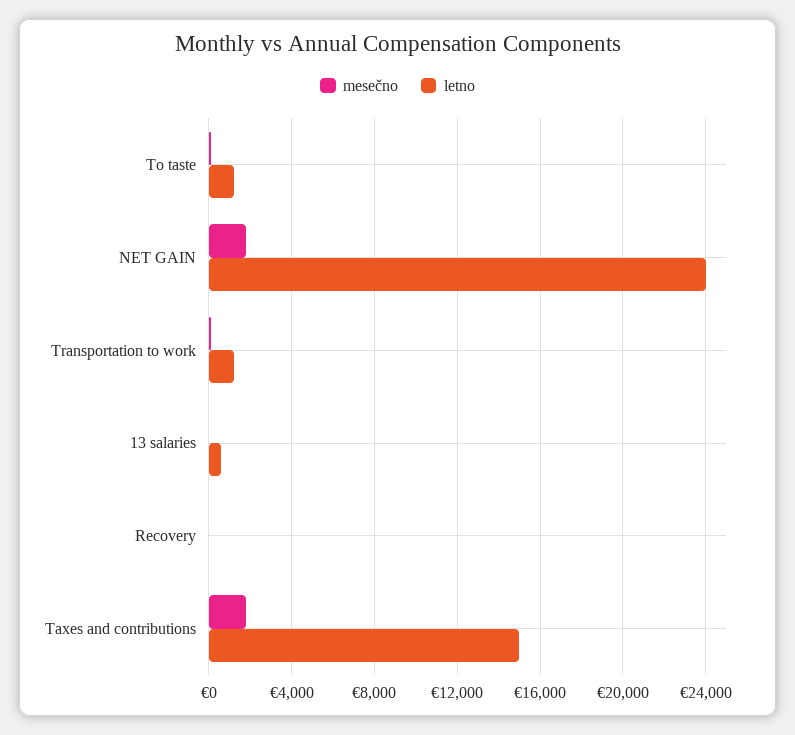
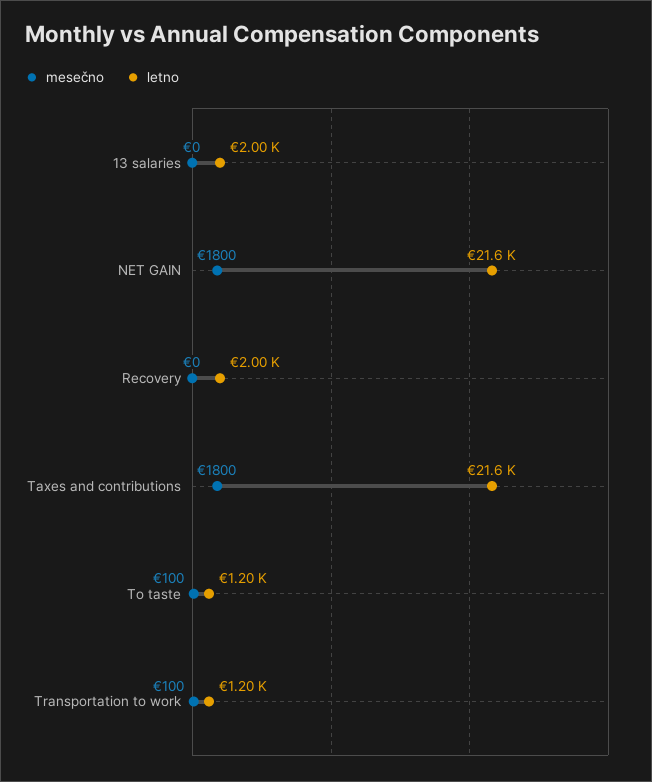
  {
    "mesečno": {
      "To taste": 100,
      "NET GAIN": 1800,
      "Transportation to work": 100,
      "13 salaries": 0,
      "Recovery": 0,
      "Taxes and contributions": 1800
    },
    "letno": {
      "To taste": 1200,
-     "NET GAIN": 24000,
+     "NET GAIN": 21600,
      "Transportation to work": 1200,
-     "13 salaries": 500,
+     "13 salaries": 2000,
-     "Recovery": 0,
+     "Recovery": 2000,
-     "Taxes and contributions": 15000
+     "Taxes and contributions": 21600
    }
  }

